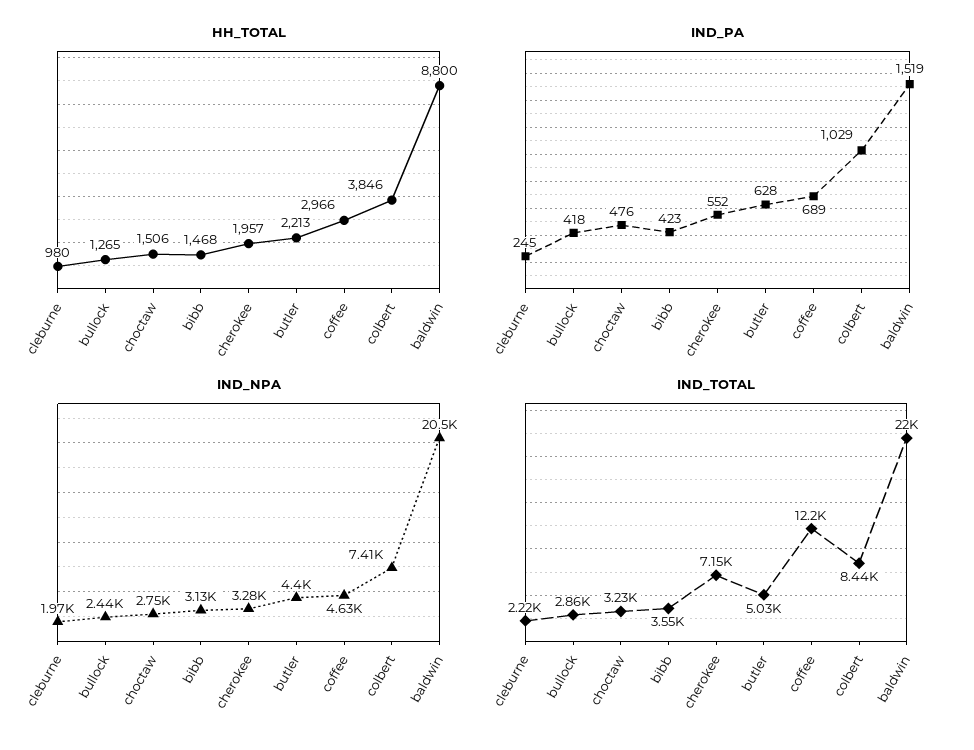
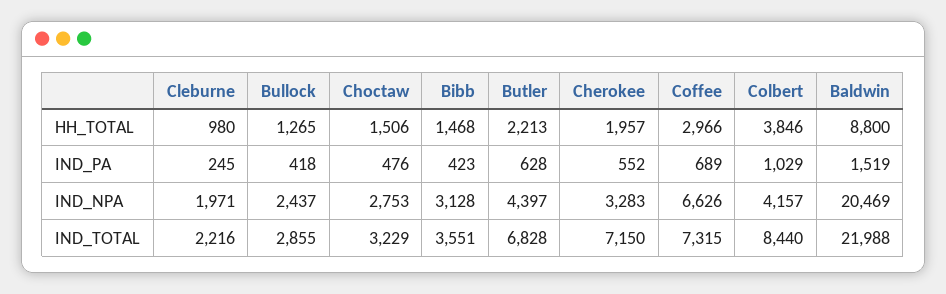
  {
    "HH_TOTAL": {
      "cleburne": 980,
      "bullock": 1265,
      "choctaw": 1506,
      "bibb": 1468,
      "cherokee": 1957,
      "butler": 2213,
      "coffee": 2966,
      "colbert": 3846,
      "baldwin": 8800
    },
    "IND_PA": {
      "cleburne": 245,
      "bullock": 418,
      "choctaw": 476,
      "bibb": 423,
      "cherokee": 552,
      "butler": 628,
      "coffee": 689,
      "colbert": 1029,
      "baldwin": 1519
    },
    "IND_NPA": {
      "cleburne": 1971,
      "bullock": 2437,
      "choctaw": 2753,
      "bibb": 3128,
      "cherokee": 3283,
      "butler": 4397,
-     "coffee": 4630,
+     "coffee": 6626,
-     "colbert": 7410,
+     "colbert": 4157,
      "baldwin": 20469
    },
    "IND_TOTAL": {
      "cleburne": 2216,
      "bullock": 2855,
      "choctaw": 3229,
      "bibb": 3551,
      "cherokee": 7150,
-     "butler": 5030,
+     "butler": 6828,
-     "coffee": 12200,
+     "coffee": 7315,
      "colbert": 8440,
      "baldwin": 21988
    }
  }

